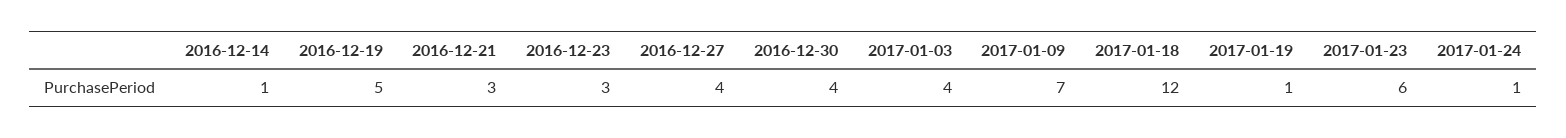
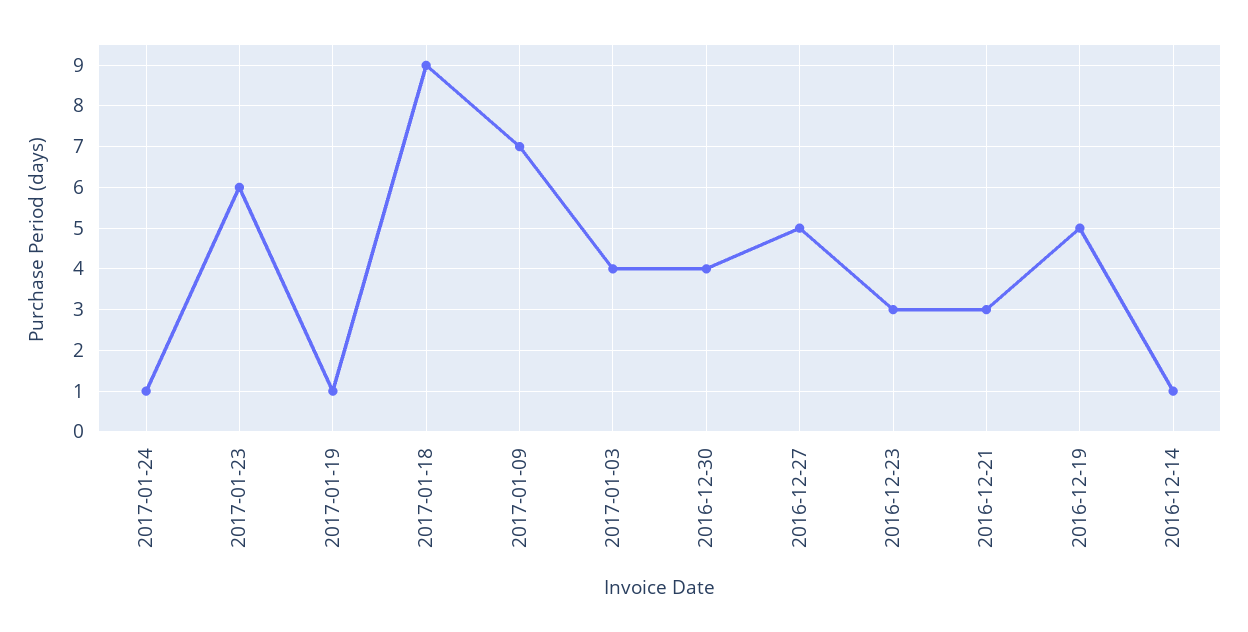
  {
    "2016-12-14": 1,
    "2016-12-19": 5,
    "2016-12-21": 3,
    "2016-12-23": 3,
-   "2016-12-27": 4,
+   "2016-12-27": 5,
    "2016-12-30": 4,
    "2017-01-03": 4,
    "2017-01-09": 7,
-   "2017-01-18": 12,
+   "2017-01-18": 9,
    "2017-01-19": 1,
    "2017-01-23": 6,
    "2017-01-24": 1
  }

